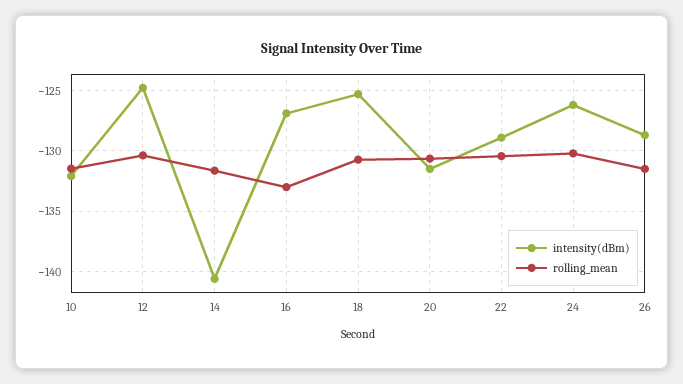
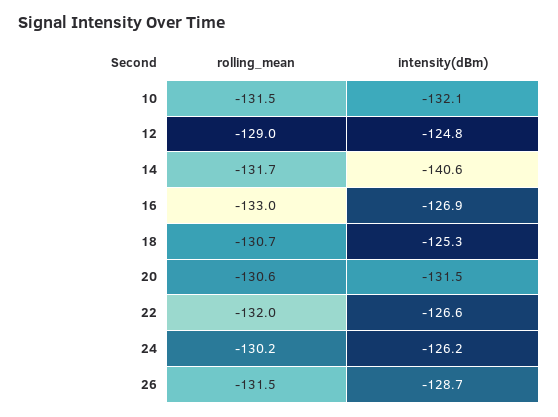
  {
    "intensity(dBm)": {
      "10": -132.1,
      "12": -124.8,
      "14": -140.6,
      "16": -126.9,
      "18": -125.3,
      "20": -131.5,
-     "22": -129,
+     "22": -126.6,
      "24": -126.2,
      "26": -128.7
    },
    "rolling_mean": {
      "10": -131.5,
-     "12": -130.5,
+     "12": -129,
      "14": -131.7,
      "16": -133,
      "18": -130.7,
      "20": -130.6,
-     "22": -130.5,
+     "22": -132,
      "24": -130.2,
      "26": -131.5
    }
  }

